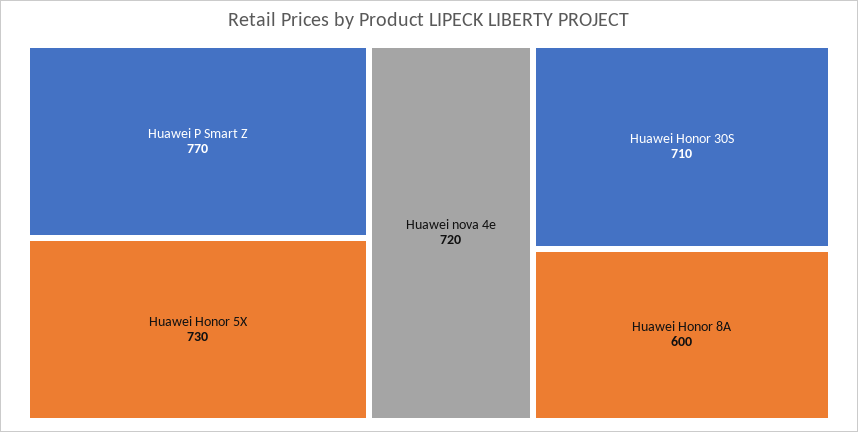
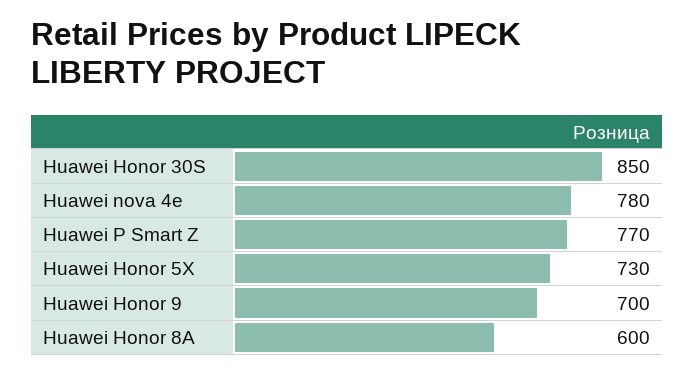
  {
    "Huawei P Smart Z": 770,
    "Huawei Honor 5X": 730,
-   "Huawei nova 4e": 720,
+   "Huawei nova 4e": 780,
-   "Huawei Honor 30S": 710,
+   "Huawei Honor 30S": 850,
-   "Huawei Honor 8A": 600
+   "Huawei Honor 8A": 600,
+   "Huawei Honor 9": 700
  }

